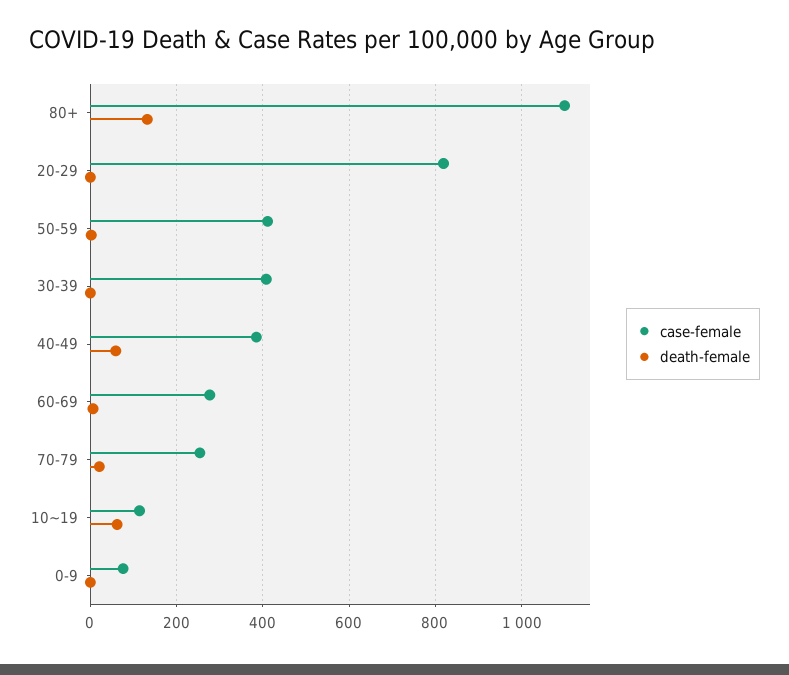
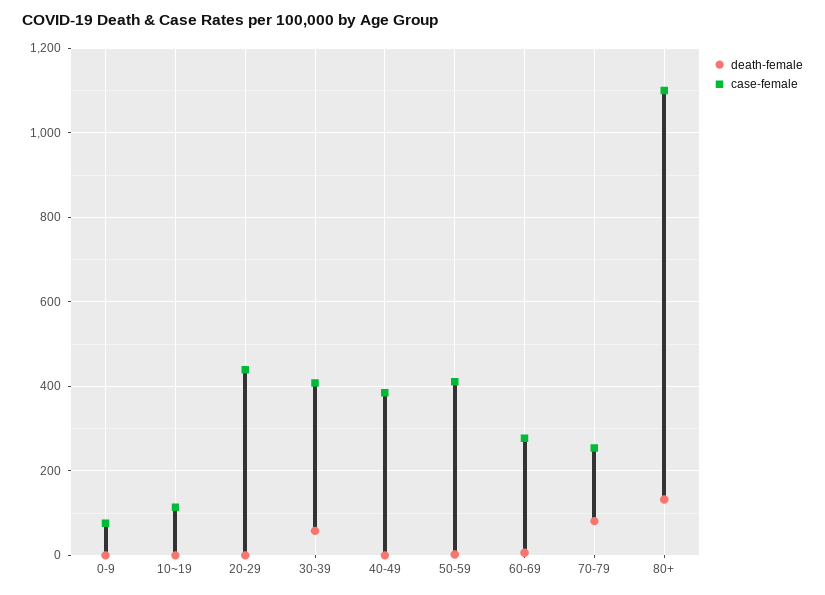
  {
    "case-female": {
      "80+": 1100,
-     "20-29": 820,
+     "20-29": 440,
      "50-59": 420,
      "30-39": 400,
      "40-49": 380,
      "60-69": 280,
      "70-79": 260,
      "10~19": 120,
      "0-9": 80
    },
    "death-female": {
      "80+": 140,
      "20-29": 0,
      "50-59": 0,
-     "30-39": 0,
+     "30-39": 60,
-     "40-49": 60,
+     "40-49": 0,
      "60-69": 0,
-     "70-79": 20,
+     "70-79": 80,
-     "10~19": 60,
+     "10~19": 0,
      "0-9": 0
    }
  }

